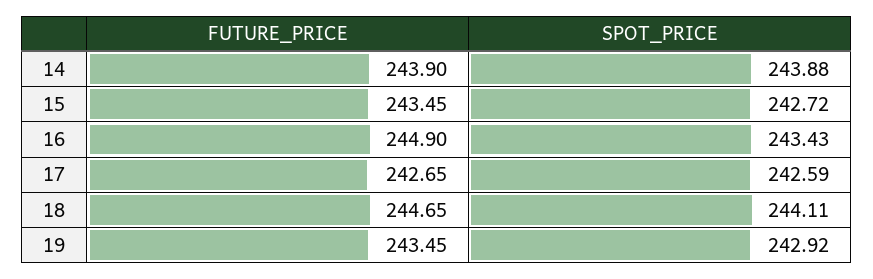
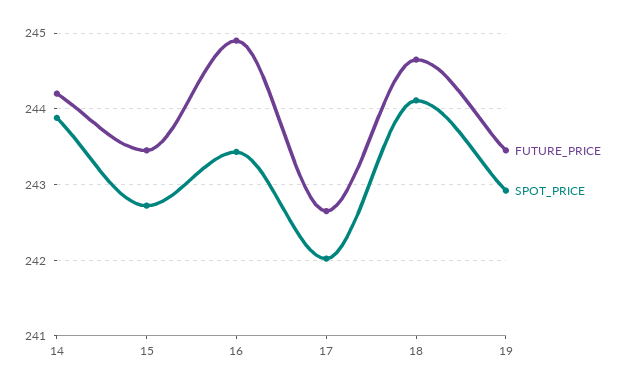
  {
    "FUTURE_PRICE": {
-     "14": 243.9,
+     "14": 244.2,
      "15": 243.45,
      "16": 244.9,
      "17": 242.65,
      "18": 244.65,
      "19": 243.45
    },
    "SPOT_PRICE": {
      "14": 243.88,
      "15": 242.72,
      "16": 243.43,
-     "17": 242.59,
+     "17": 242,
      "18": 244.11,
      "19": 242.92
    }
  }

